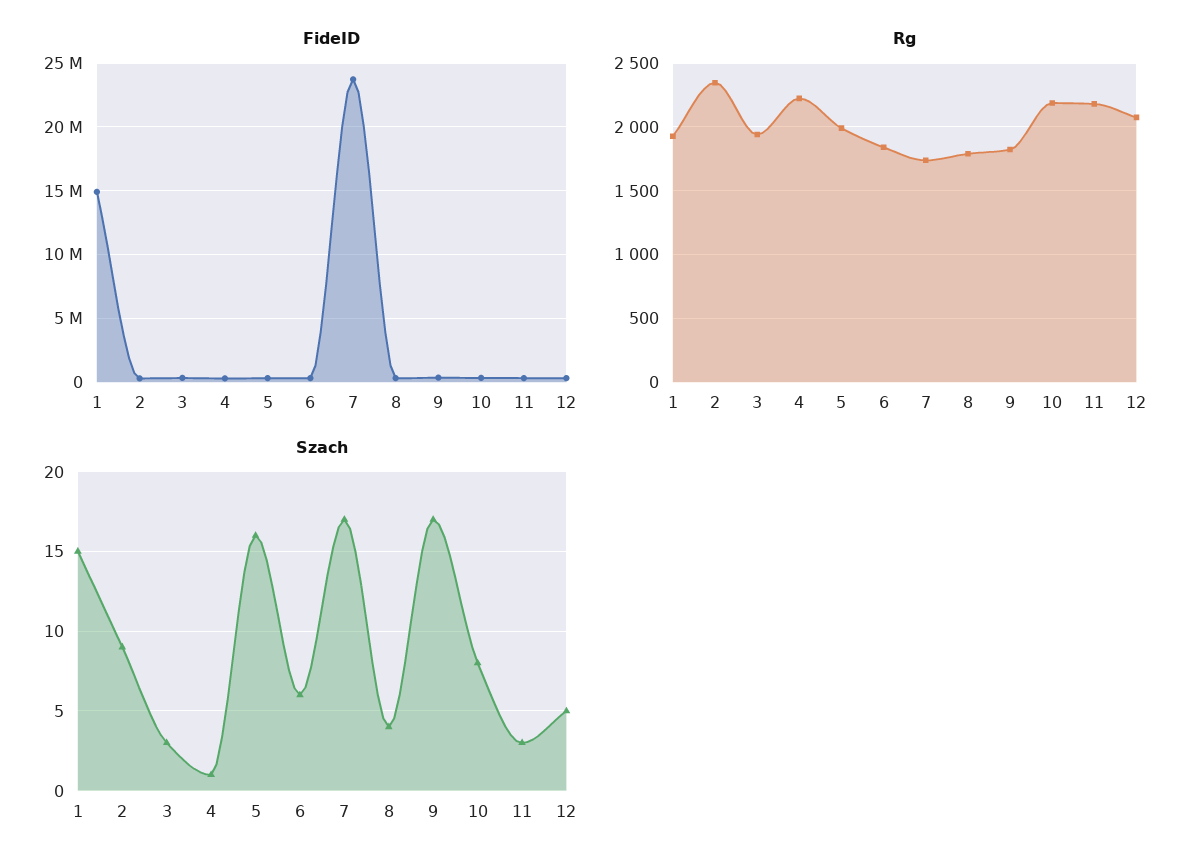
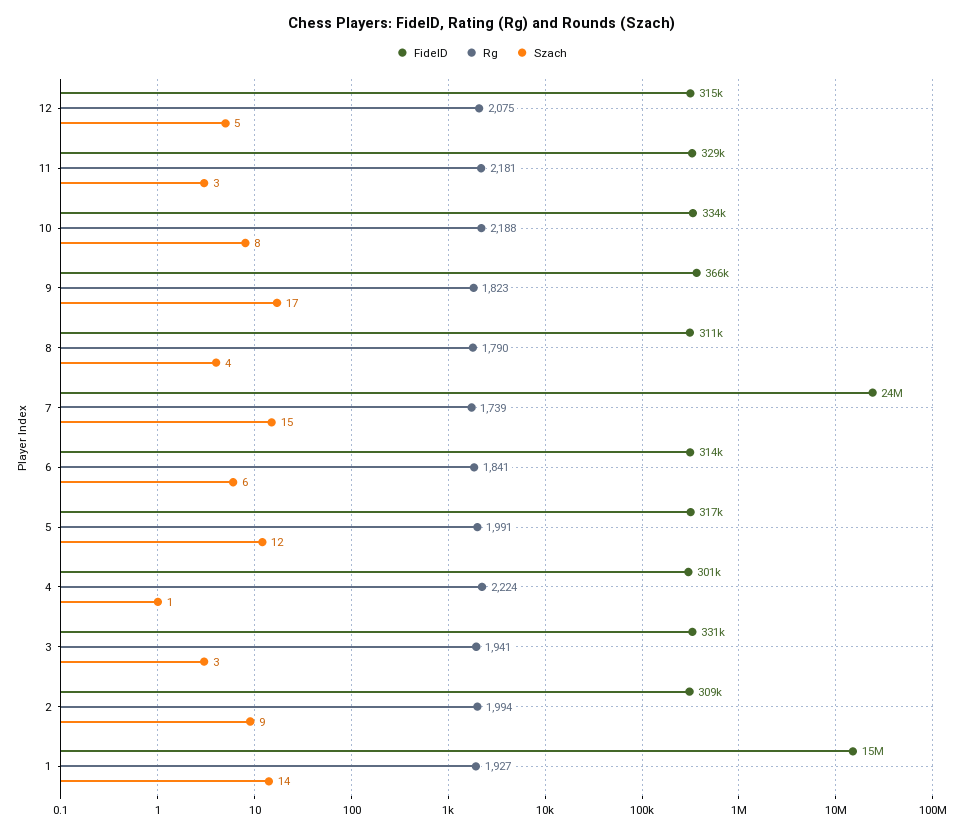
  {
    "FideID": {
      "1": 15000000,
      "2": 309000,
      "3": 331000,
      "4": 301000,
      "5": 317000,
      "6": 314000,
      "7": 24000000,
      "8": 311000,
      "9": 366000,
      "10": 334000,
      "11": 329000,
      "12": 315000
    },
    "Rg": {
      "1": 1927,
-     "2": 2350,
+     "2": 1994,
      "3": 1941,
      "4": 2224,
      "5": 1991,
      "6": 1841,
      "7": 1739,
      "8": 1790,
      "9": 1823,
      "10": 2188,
      "11": 2181,
      "12": 2075
    },
    "Szach": {
-     "1": 15,
+     "1": 14,
      "2": 9,
      "3": 3,
      "4": 1,
-     "5": 16,
+     "5": 12,
      "6": 6,
-     "7": 17,
+     "7": 15,
      "8": 4,
      "9": 17,
      "10": 8,
      "11": 3,
      "12": 5
    }
  }

